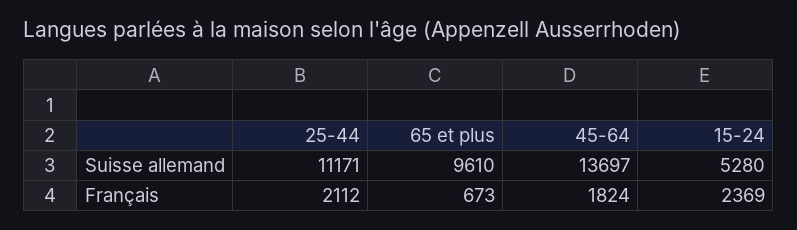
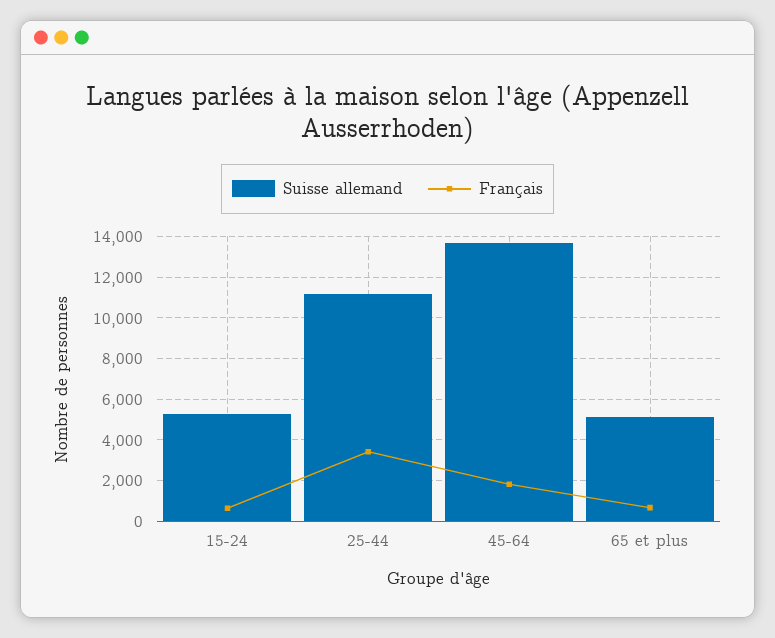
  {
    "Suisse allemand": {
      "25-44": 11171,
-     "65 et plus": 9610,
+     "65 et plus": 5000,
      "45-64": 13697,
      "15-24": 5280
    },
    "Français": {
-     "25-44": 2112,
+     "25-44": 3500,
      "65 et plus": 673,
      "45-64": 1824,
-     "15-24": 2369
+     "15-24": 500
    }
  }

